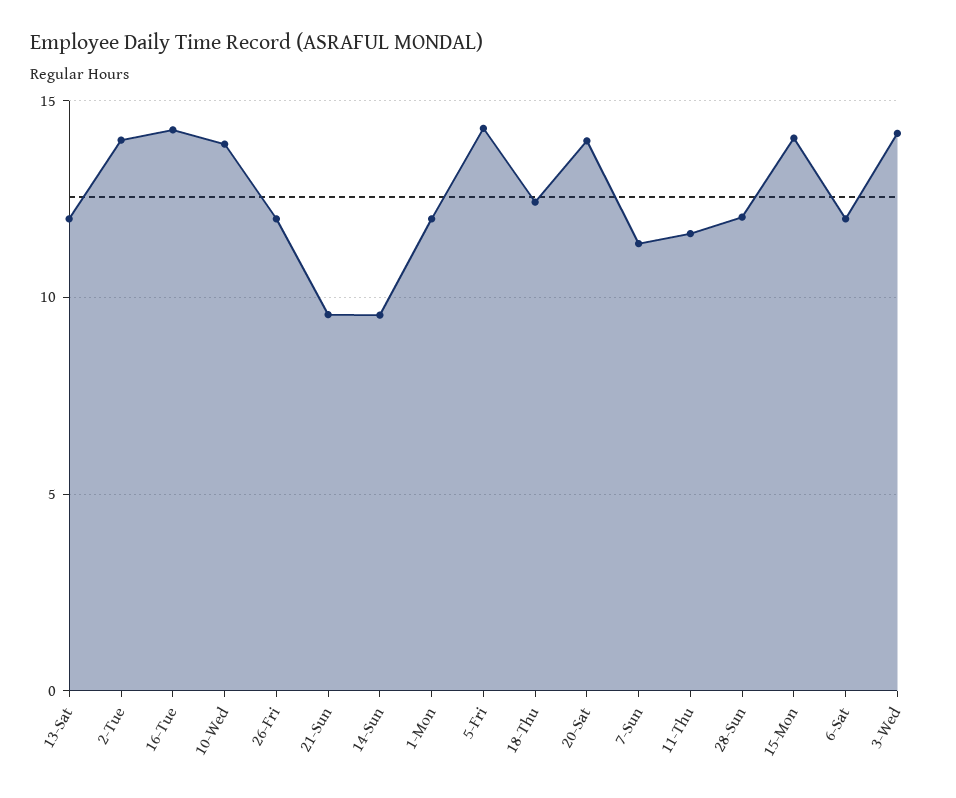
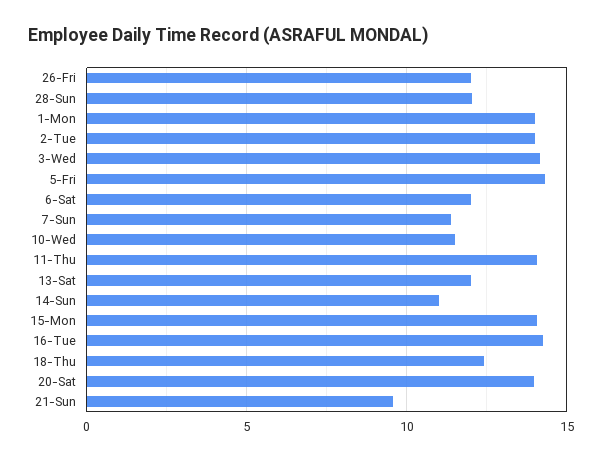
  {
    "13-Sat": 12,
    "2-Tue": 14,
    "16-Tue": 14.5,
-   "10-Wed": 14,
+   "10-Wed": 11.5,
    "26-Fri": 12,
    "21-Sun": 9.5,
-   "14-Sun": 9.5,
+   "14-Sun": 11,
-   "1-Mon": 12,
+   "1-Mon": 14,
    "5-Fri": 14.5,
    "18-Thu": 12.5,
    "20-Sat": 14,
    "7-Sun": 11.5,
-   "11-Thu": 11.5,
+   "11-Thu": 14,
    "28-Sun": 12,
    "15-Mon": 14,
    "6-Sat": 12,
    "3-Wed": 14
  }

